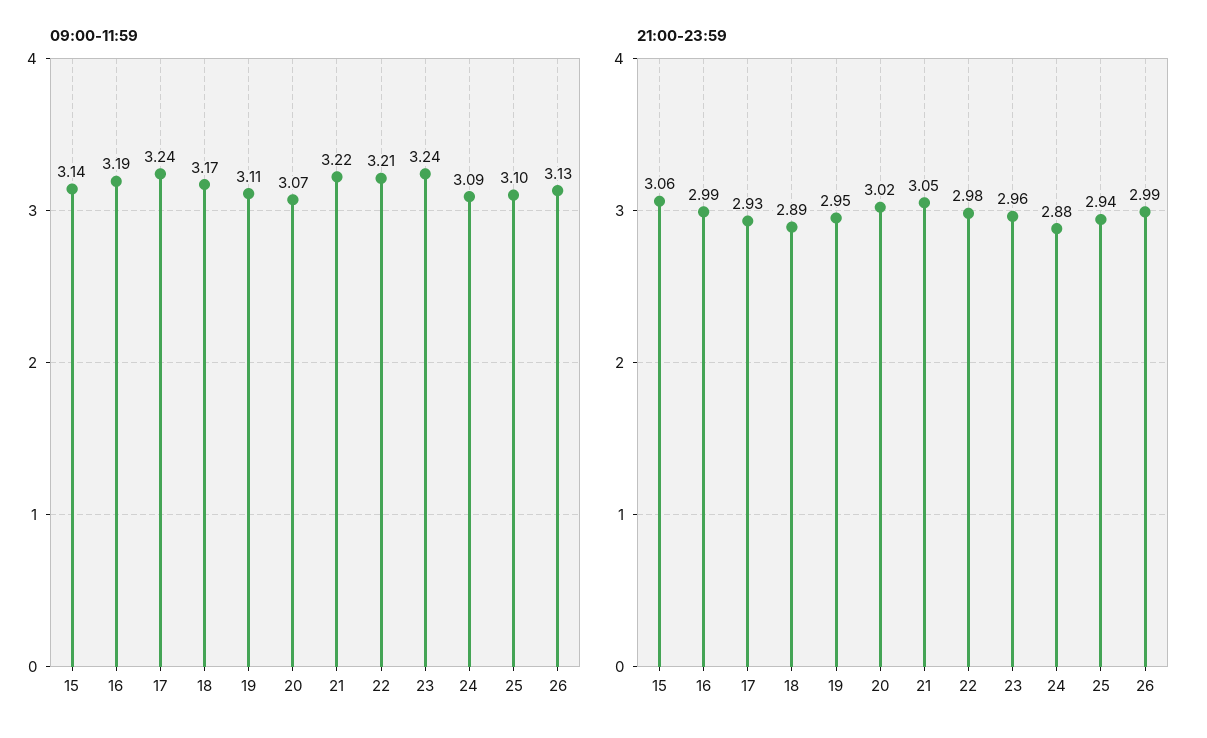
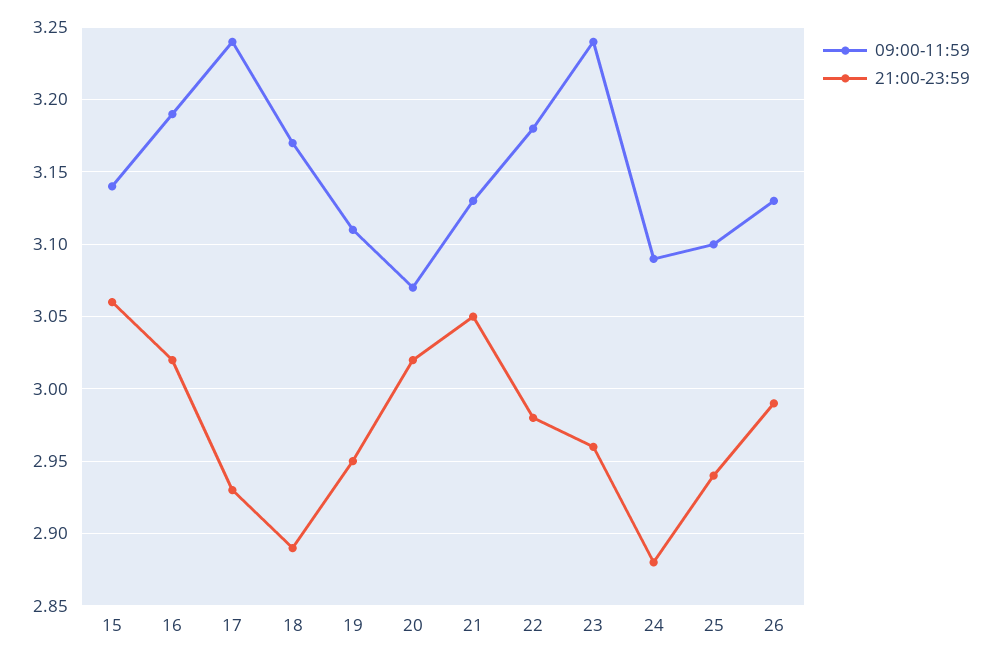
  {
    "09:00-11:59": {
      "15": 3.14,
      "16": 3.19,
      "17": 3.24,
      "18": 3.17,
      "19": 3.11,
      "20": 3.07,
-     "21": 3.22,
+     "21": 3.13,
-     "22": 3.21,
+     "22": 3.18,
      "23": 3.24,
      "24": 3.09,
      "25": 3.1,
      "26": 3.13
    },
    "21:00-23:59": {
      "15": 3.06,
-     "16": 2.99,
+     "16": 3.02,
      "17": 2.93,
      "18": 2.89,
      "19": 2.95,
      "20": 3.02,
      "21": 3.05,
      "22": 2.98,
      "23": 2.96,
      "24": 2.88,
      "25": 2.94,
      "26": 2.99
    }
  }

